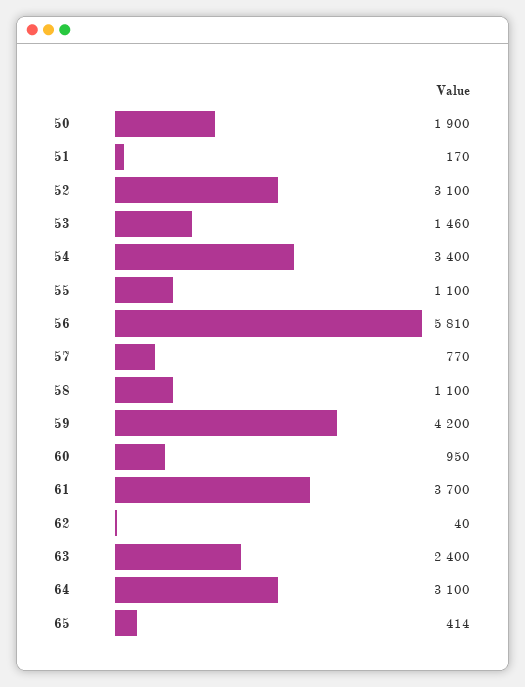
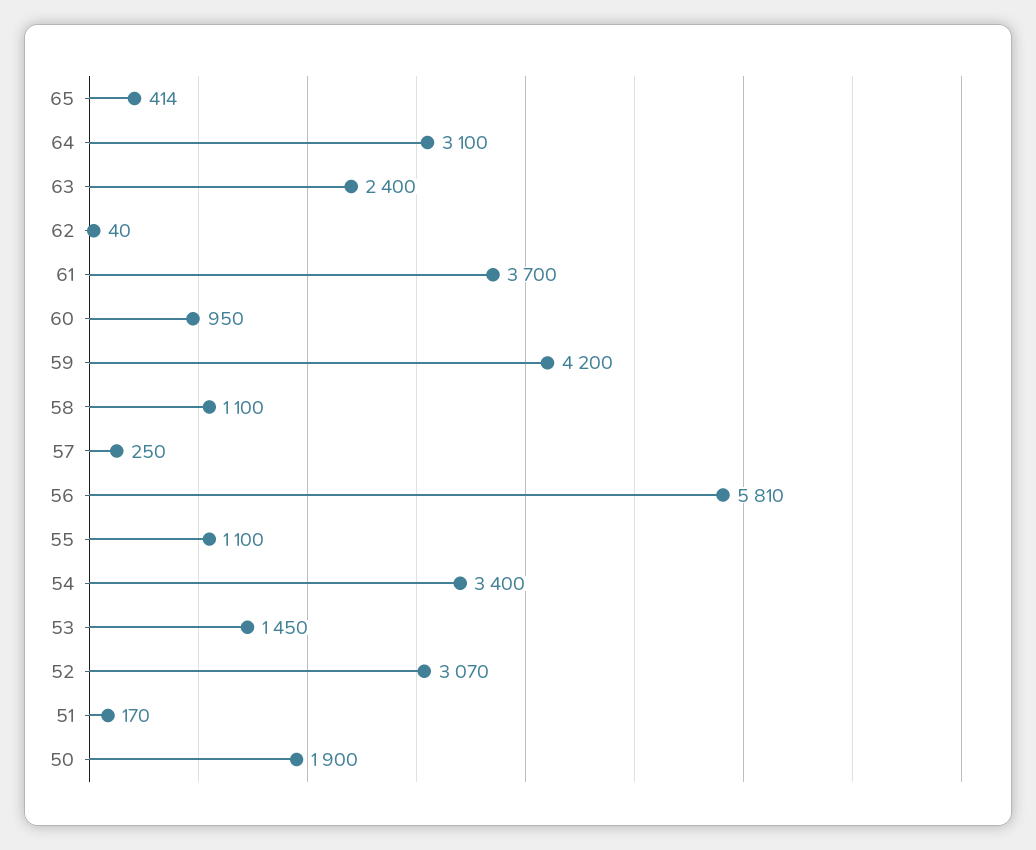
  {
    "50": 1900,
    "51": 170,
-   "52": 3100,
+   "52": 3070,
-   "53": 1460,
+   "53": 1450,
    "54": 3400,
    "55": 1100,
    "56": 5810,
-   "57": 770,
+   "57": 250,
    "58": 1100,
    "59": 4200,
    "60": 950,
    "61": 3700,
    "62": 40,
    "63": 2400,
    "64": 3100,
    "65": 414
  }

